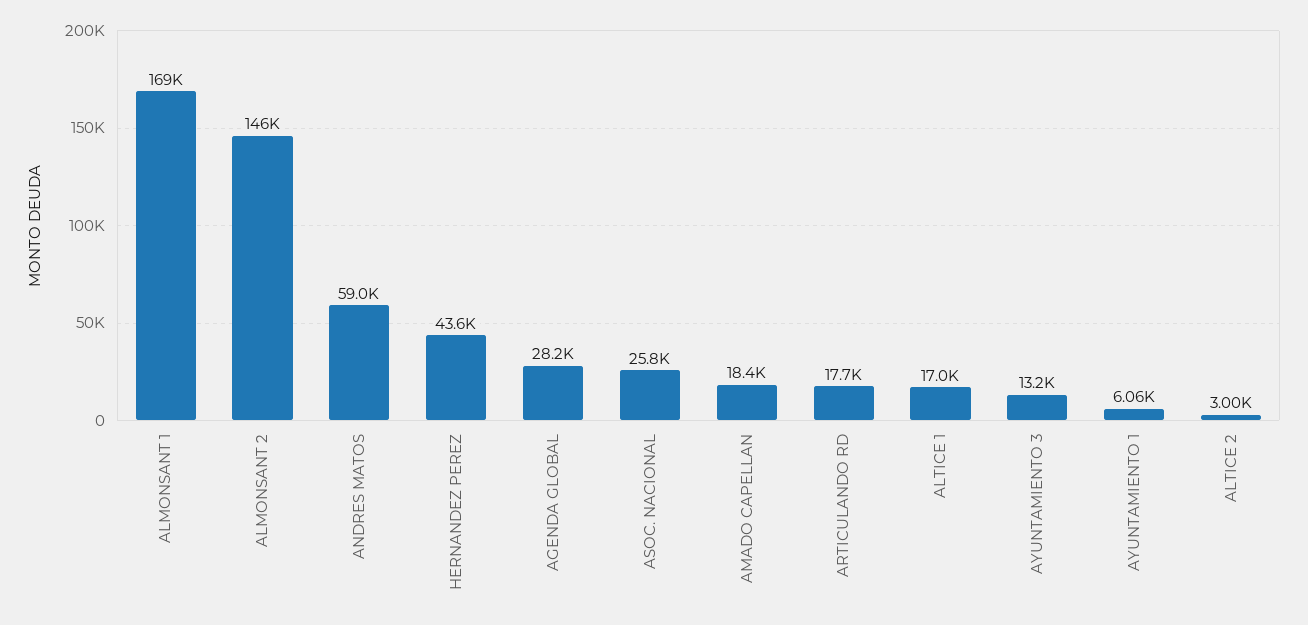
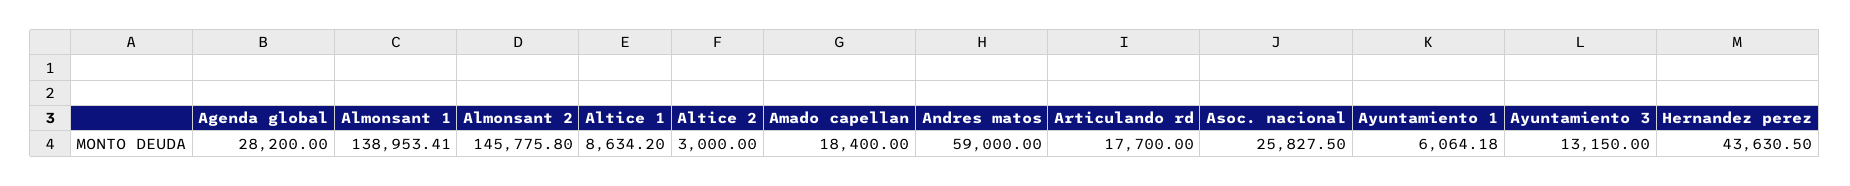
  {
-   "ALMONSANT 1": 169000,
+   "ALMONSANT 1": 138953.41,
    "ALMONSANT 2": 145775.8,
    "ANDRES MATOS": 59000,
    "HERNANDEZ PEREZ": 43630.5,
    "AGENDA GLOBAL": 28200,
    "ASOC. NACIONAL": 25827.5,
    "AMADO CAPELLAN": 18400,
    "ARTICULANDO RD": 17700,
-   "ALTICE 1": 17000,
+   "ALTICE 1": 8634.2,
    "AYUNTAMIENTO 3": 13150,
    "AYUNTAMIENTO 1": 6064.18,
    "ALTICE 2": 3000
  }

